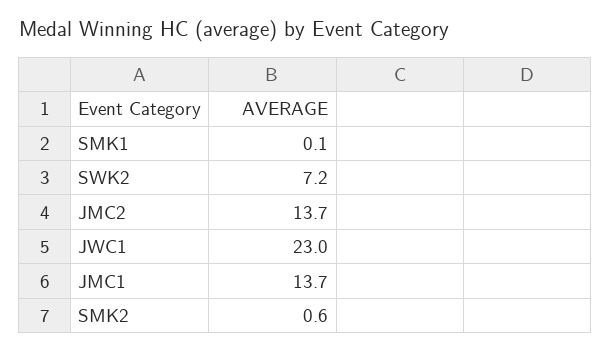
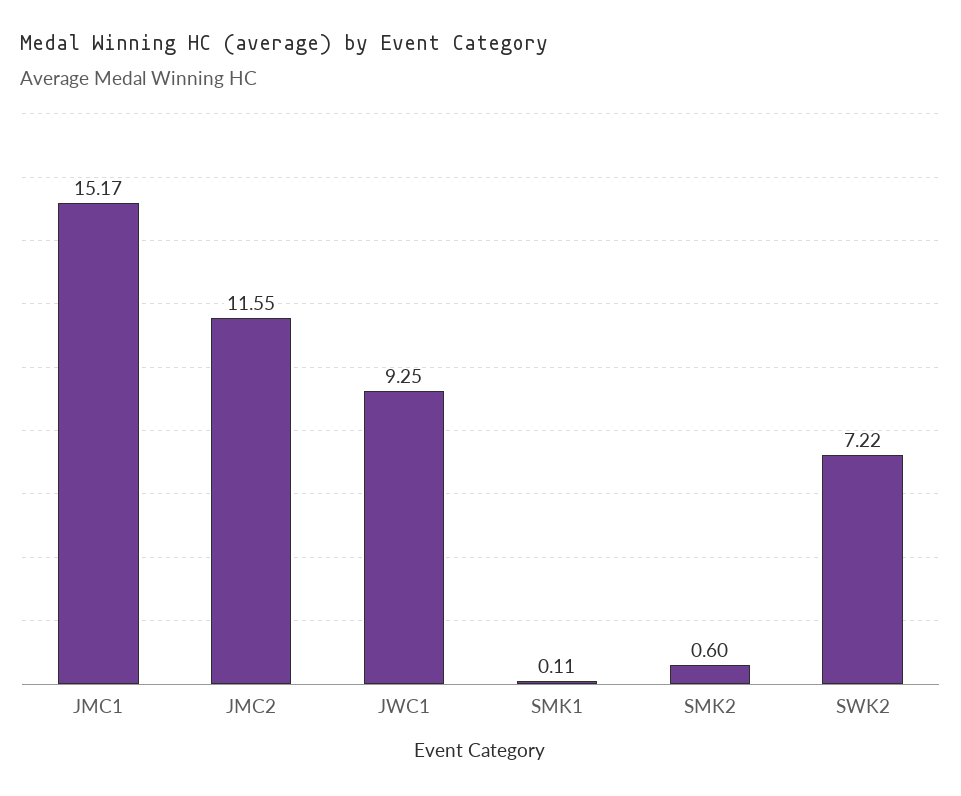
  {
    "SMK1": 0.11,
    "SWK2": 7.22,
-   "JMC2": 13.7,
+   "JMC2": 11.55,
-   "JWC1": 23,
+   "JWC1": 9.25,
-   "JMC1": 13.7,
+   "JMC1": 15.17,
    "SMK2": 0.6
  }

